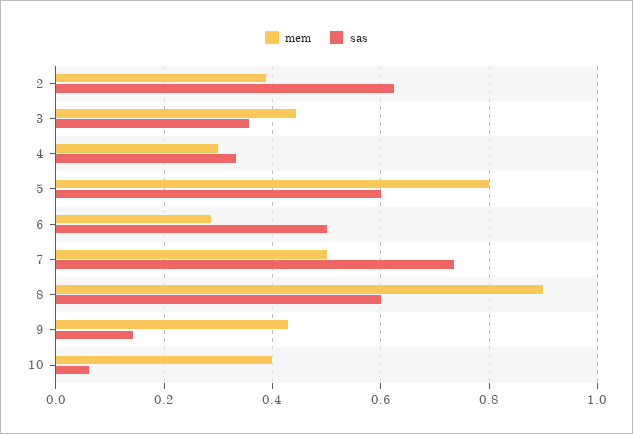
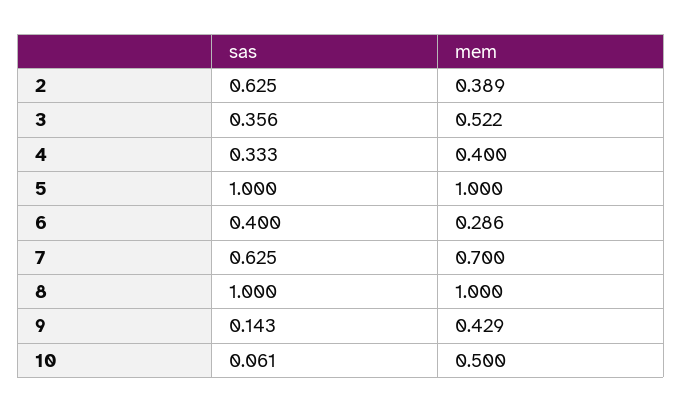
  {
    "mem": {
      "2": 0.389,
-     "3": 0.44,
+     "3": 0.522,
-     "4": 0.3,
+     "4": 0.4,
-     "5": 0.8,
+     "5": 1,
      "6": 0.286,
-     "7": 0.5,
+     "7": 0.7,
-     "8": 0.9,
+     "8": 1,
      "9": 0.429,
-     "10": 0.4
+     "10": 0.5
    },
    "sas": {
      "2": 0.625,
      "3": 0.356,
      "4": 0.333,
-     "5": 0.6,
+     "5": 1,
-     "6": 0.5,
+     "6": 0.4,
-     "7": 0.74,
+     "7": 0.625,
-     "8": 0.6,
+     "8": 1,
      "9": 0.143,
      "10": 0.061
    }
  }

